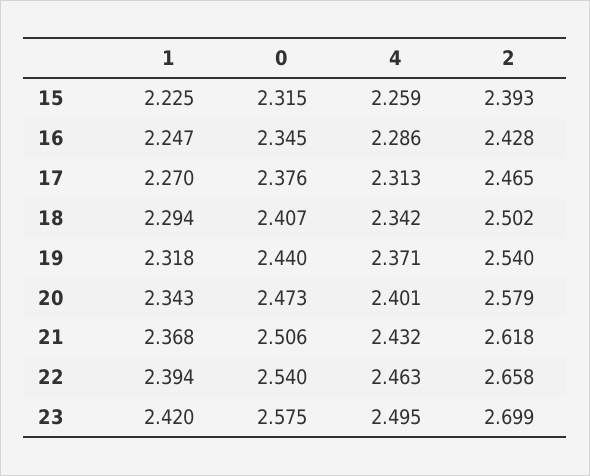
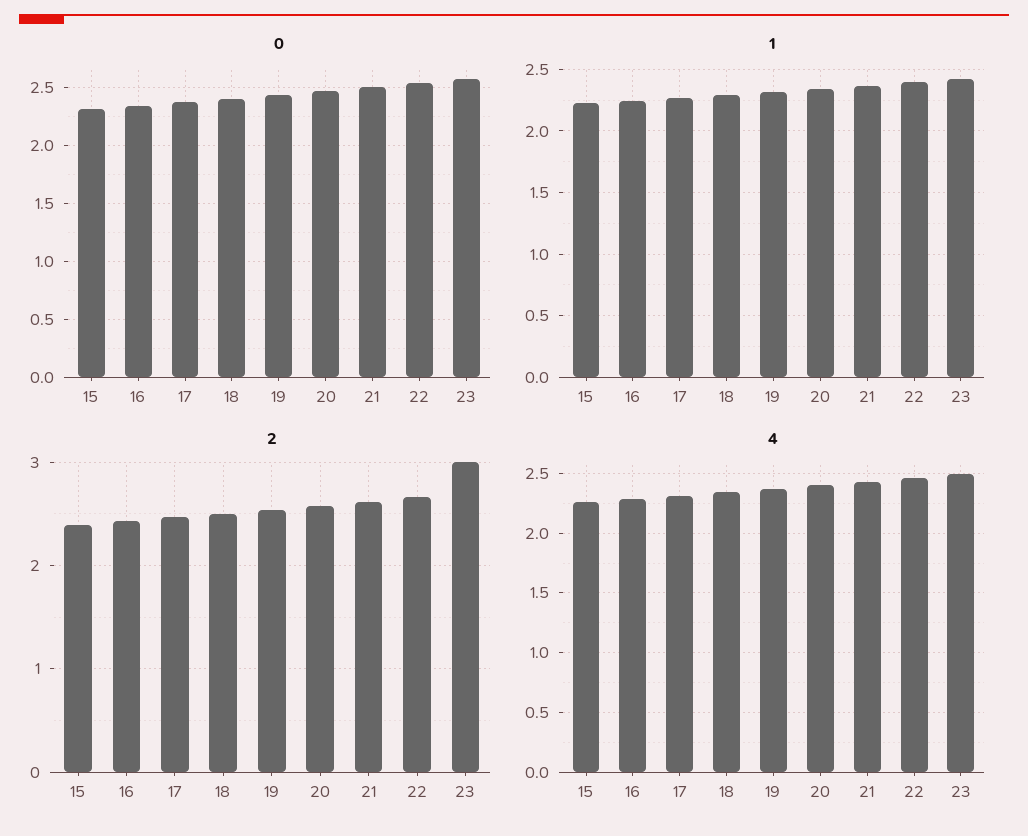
  {
    "1": {
      "15": 2.225,
      "16": 2.247,
      "17": 2.27,
      "18": 2.294,
      "19": 2.318,
      "20": 2.343,
      "21": 2.368,
      "22": 2.394,
      "23": 2.42
    },
    "0": {
      "15": 2.315,
      "16": 2.345,
      "17": 2.376,
      "18": 2.407,
      "19": 2.44,
      "20": 2.473,
      "21": 2.506,
      "22": 2.54,
      "23": 2.575
    },
    "4": {
      "15": 2.259,
      "16": 2.286,
      "17": 2.313,
      "18": 2.342,
      "19": 2.371,
      "20": 2.401,
      "21": 2.432,
      "22": 2.463,
      "23": 2.495
    },
    "2": {
      "15": 2.393,
      "16": 2.428,
      "17": 2.465,
      "18": 2.502,
      "19": 2.54,
      "20": 2.579,
      "21": 2.618,
      "22": 2.658,
-     "23": 2.699
+     "23": 3
    }
  }

